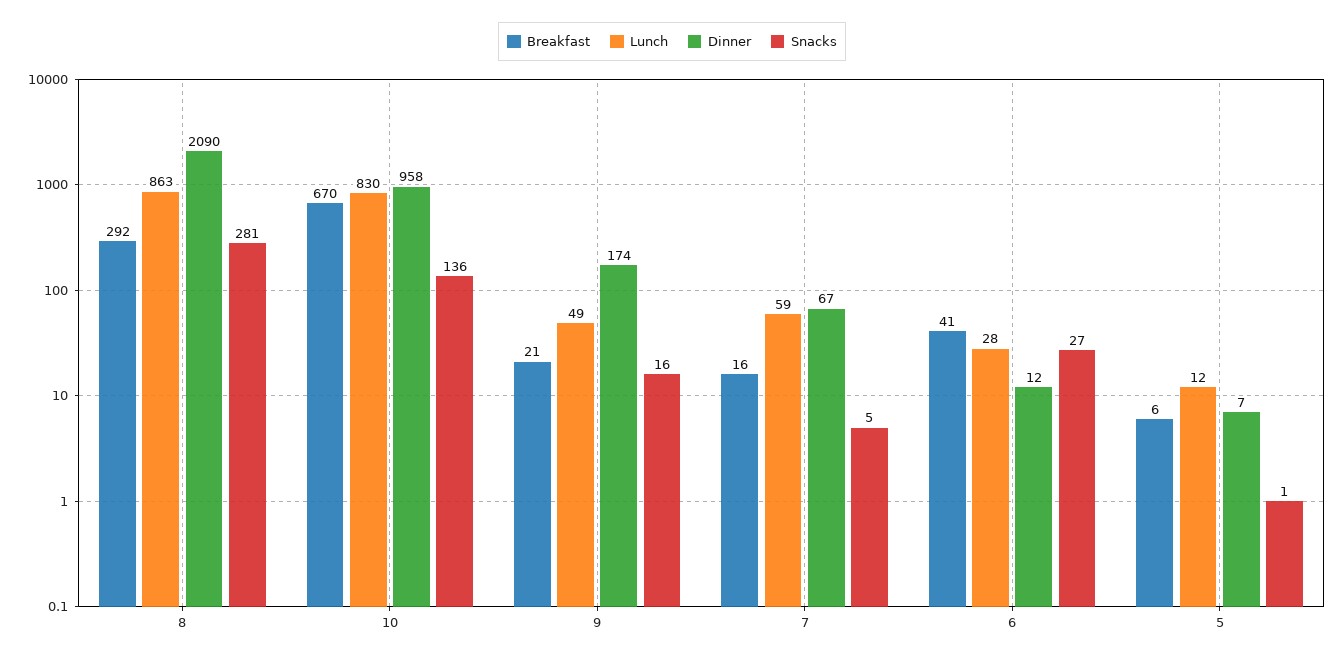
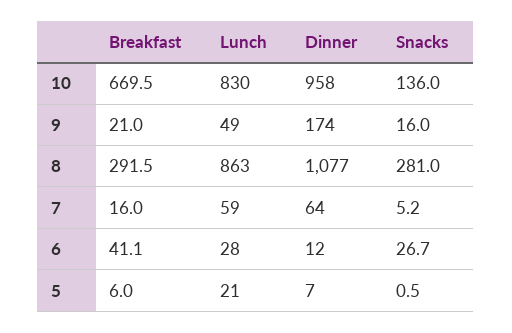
  {
    "Breakfast": {
      "8": 291.5,
      "10": 669.5,
      "9": 21,
      "7": 16,
      "6": 41.1,
      "5": 6
    },
    "Lunch": {
      "8": 863,
      "10": 830,
      "9": 49,
      "7": 59,
      "6": 28,
-     "5": 12
+     "5": 21
    },
    "Dinner": {
-     "8": 2090,
+     "8": 1077,
      "10": 958,
      "9": 174,
-     "7": 67,
+     "7": 64,
      "6": 12,
      "5": 7
    },
    "Snacks": {
      "8": 281,
      "10": 136,
      "9": 16,
      "7": 5.2,
      "6": 26.7,
      "5": 0.5
    }
  }

